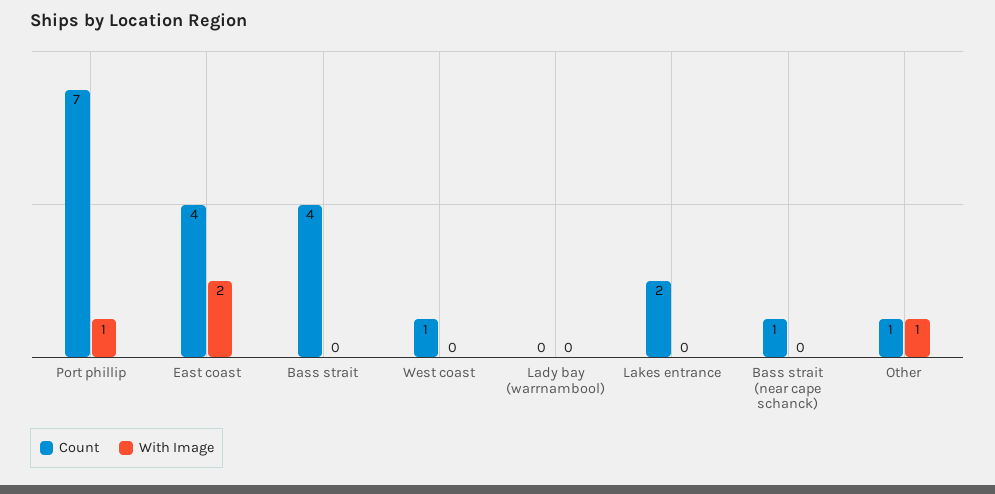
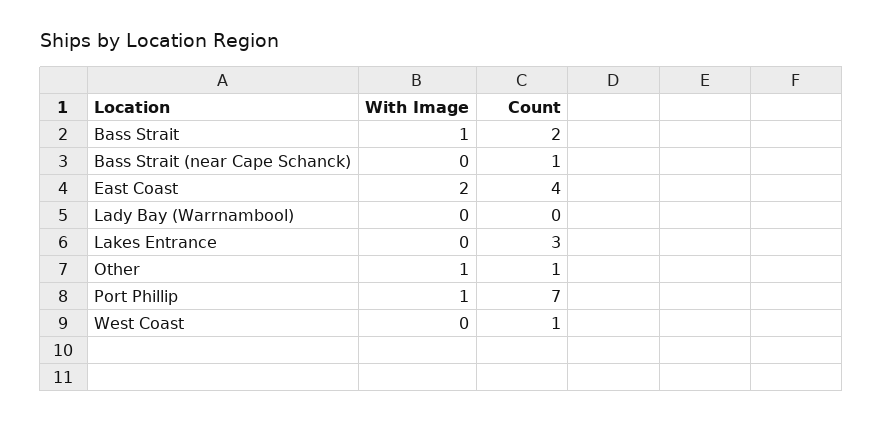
  {
    "Count": {
      "Port phillip": 7,
      "East coast": 4,
-     "Bass strait": 4,
+     "Bass strait": 2,
      "West coast": 1,
      "Lady bay (warrnambool)": 0,
-     "Lakes entrance": 2,
+     "Lakes entrance": 3,
      "Bass strait (near cape schanck)": 1,
      "Other": 1
    },
    "With Image": {
      "Port phillip": 1,
      "East coast": 2,
-     "Bass strait": 0,
+     "Bass strait": 1,
      "West coast": 0,
      "Lady bay (warrnambool)": 0,
      "Lakes entrance": 0,
      "Bass strait (near cape schanck)": 0,
      "Other": 1
    }
  }

